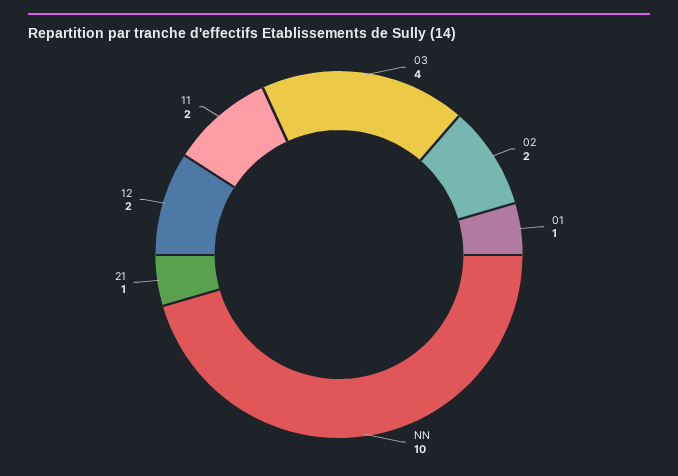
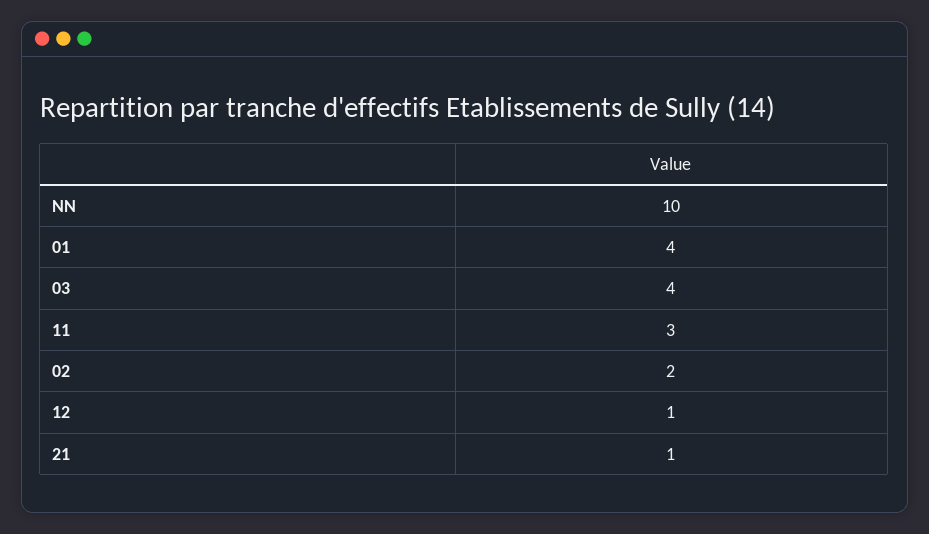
  {
    "03": 4,
    "02": 2,
-   "01": 1,
+   "01": 4,
    "NN": 10,
    "21": 1,
-   "12": 2,
+   "12": 1,
-   "11": 2
+   "11": 3
  }

